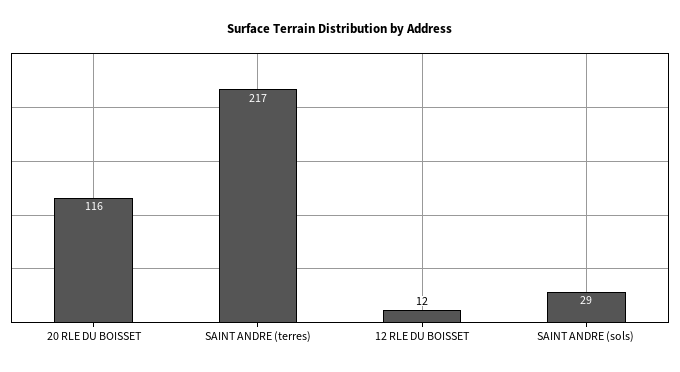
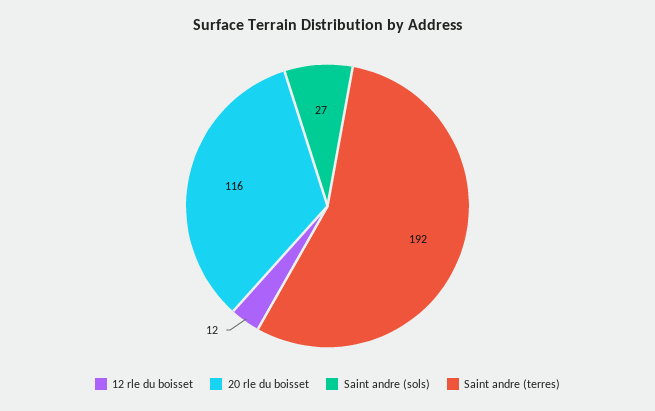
  {
    "20 RLE DU BOISSET": 116,
-   "SAINT ANDRE (terres)": 217,
+   "SAINT ANDRE (terres)": 192,
    "12 RLE DU BOISSET": 12,
-   "SAINT ANDRE (sols)": 29
+   "SAINT ANDRE (sols)": 27
  }

